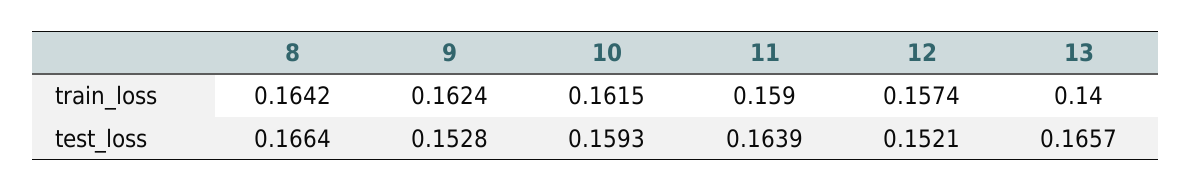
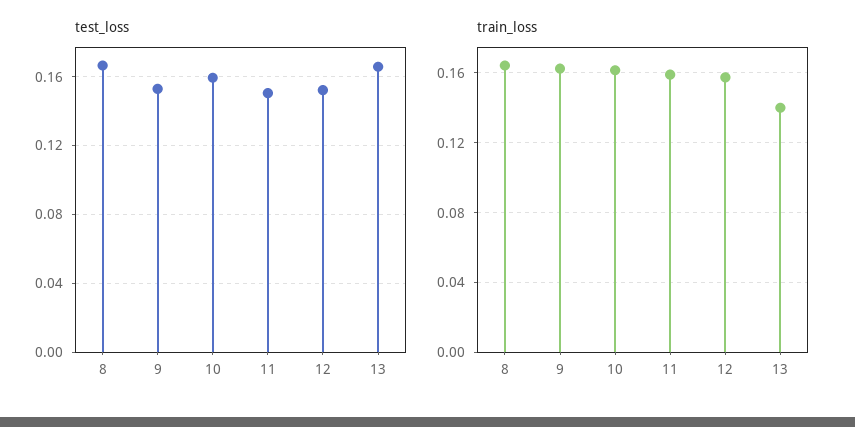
  {
    "train_loss": {
      "8": 0.1642,
      "9": 0.1624,
      "10": 0.1615,
      "11": 0.159,
      "12": 0.1574,
      "13": 0.14
    },
    "test_loss": {
      "8": 0.1664,
      "9": 0.1528,
      "10": 0.1593,
-     "11": 0.1639,
+     "11": 0.15,
      "12": 0.1521,
      "13": 0.1657
    }
  }

